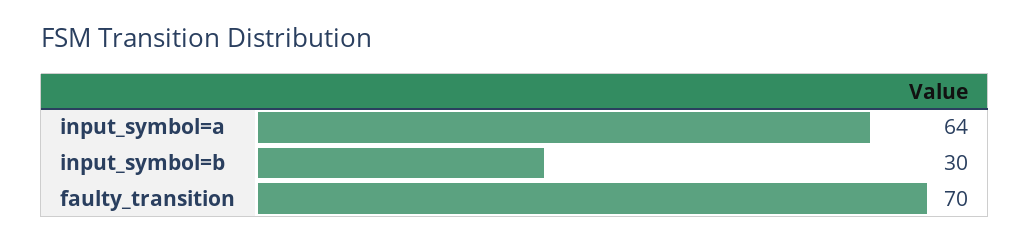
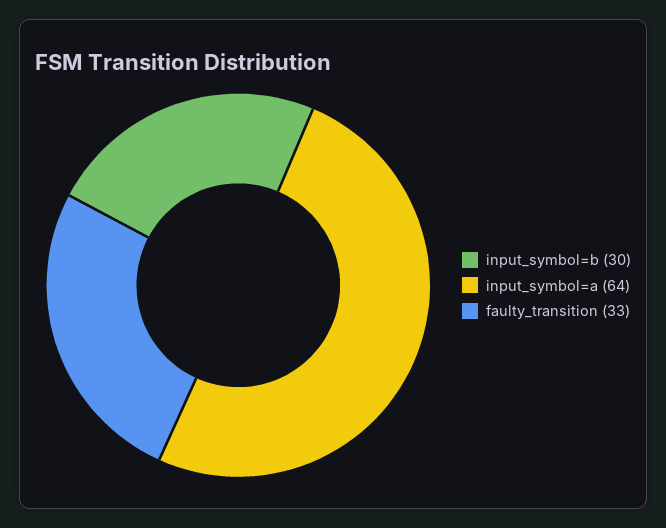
  {
    "input_symbol=a": 64,
    "input_symbol=b": 30,
-   "faulty_transition": 70
+   "faulty_transition": 33
  }

